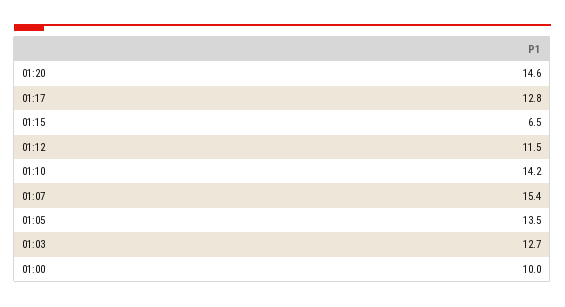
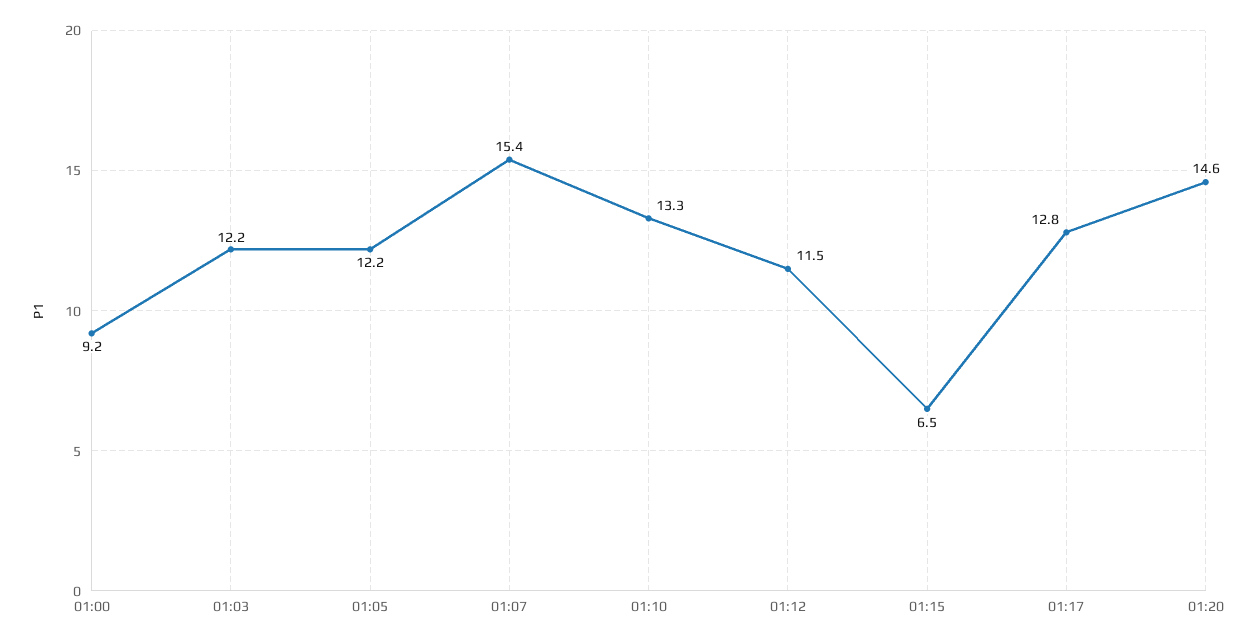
  {
    "01:20": 14.6,
    "01:17": 12.8,
    "01:15": 6.5,
    "01:12": 11.5,
-   "01:10": 14.2,
+   "01:10": 13.3,
    "01:07": 15.4,
-   "01:05": 13.5,
+   "01:05": 12.2,
-   "01:03": 12.7,
+   "01:03": 12.2,
-   "01:00": 10
+   "01:00": 9.2
  }

